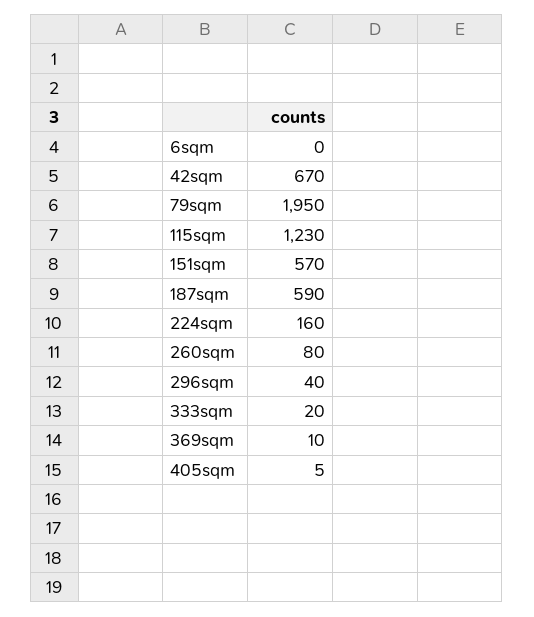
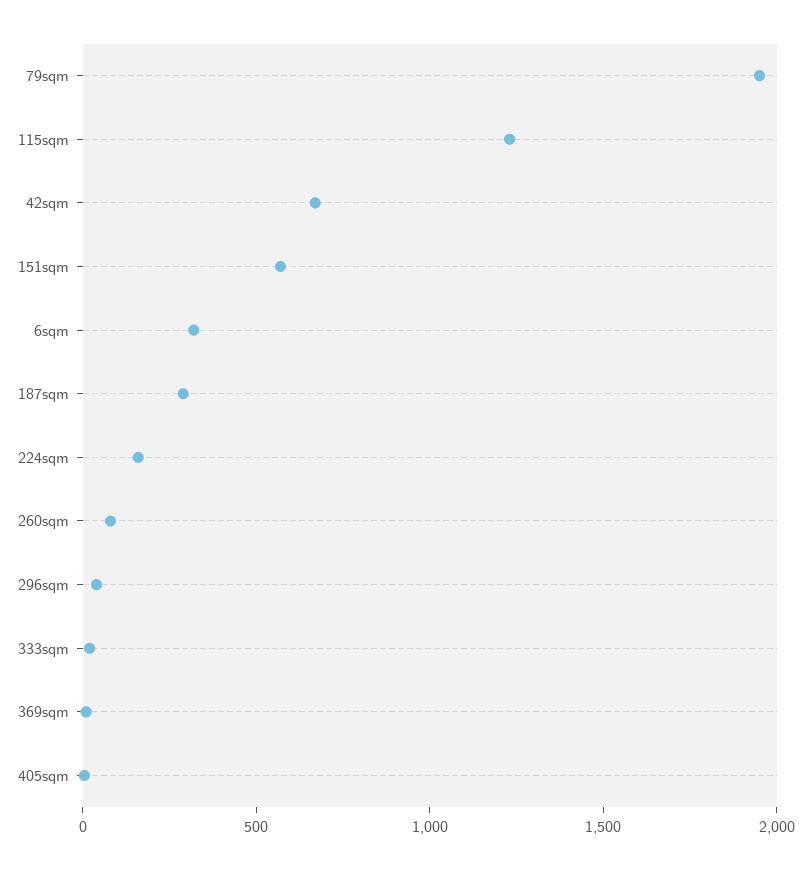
  {
-   "6sqm": 0,
+   "6sqm": 300,
    "42sqm": 670,
    "79sqm": 1950,
    "115sqm": 1230,
    "151sqm": 570,
-   "187sqm": 590,
+   "187sqm": 300,
    "224sqm": 160,
    "260sqm": 80,
    "296sqm": 40,
    "333sqm": 20,
    "369sqm": 10,
    "405sqm": 5
  }

